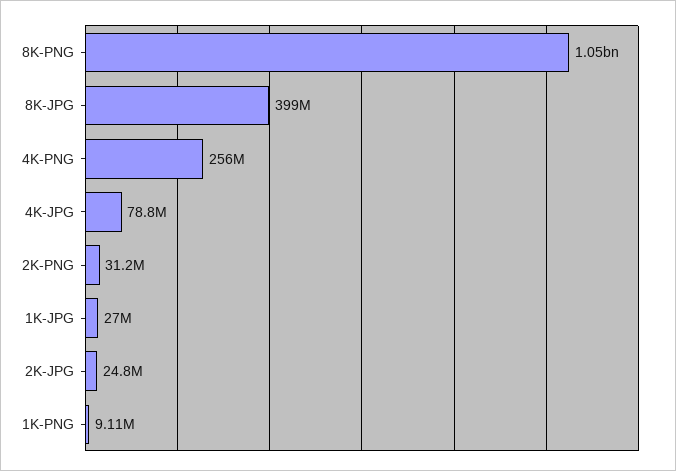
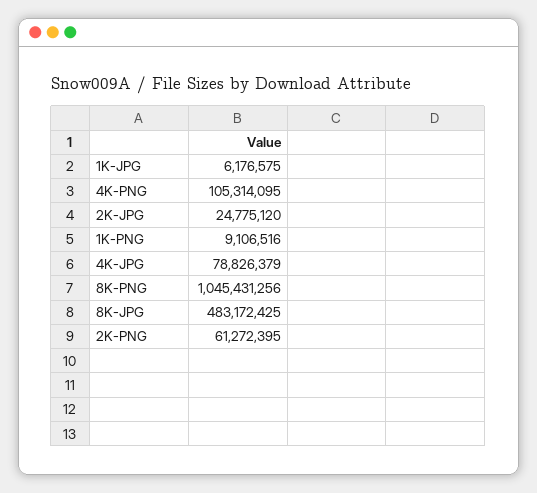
  {
    "8K-PNG": 1045431256,
-   "8K-JPG": 399000000,
+   "8K-JPG": 483172425,
-   "4K-PNG": 256000000,
+   "4K-PNG": 105314095,
    "4K-JPG": 78826379,
-   "2K-PNG": 31200000,
+   "2K-PNG": 61272395,
-   "1K-JPG": 27000000,
+   "1K-JPG": 6176575,
    "2K-JPG": 24775120,
    "1K-PNG": 9106516
  }

